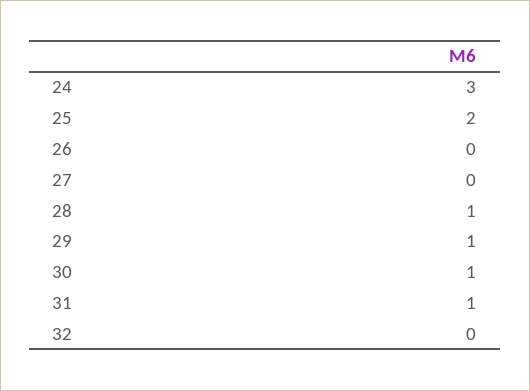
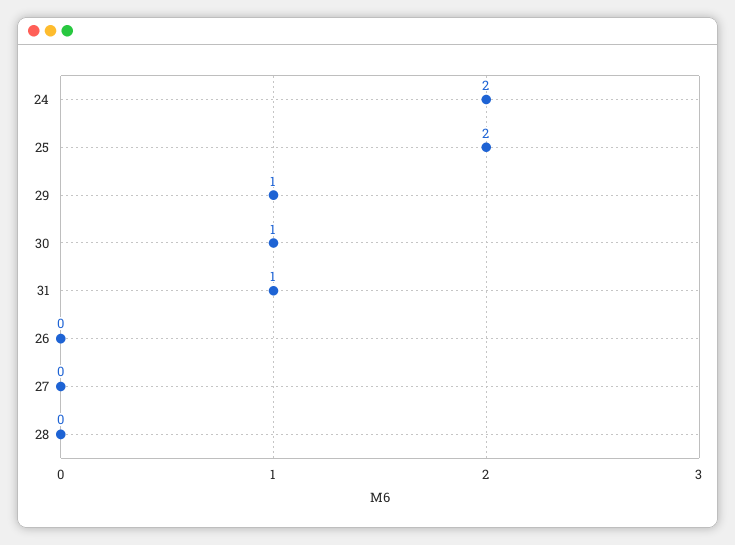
  {
-   "24": 3,
+   "24": 2,
    "25": 2,
    "26": 0,
    "27": 0,
-   "28": 1,
+   "28": 0,
    "29": 1,
    "30": 1,
-   "31": 1,
+   "31": 1
-   "32": 0
  }

